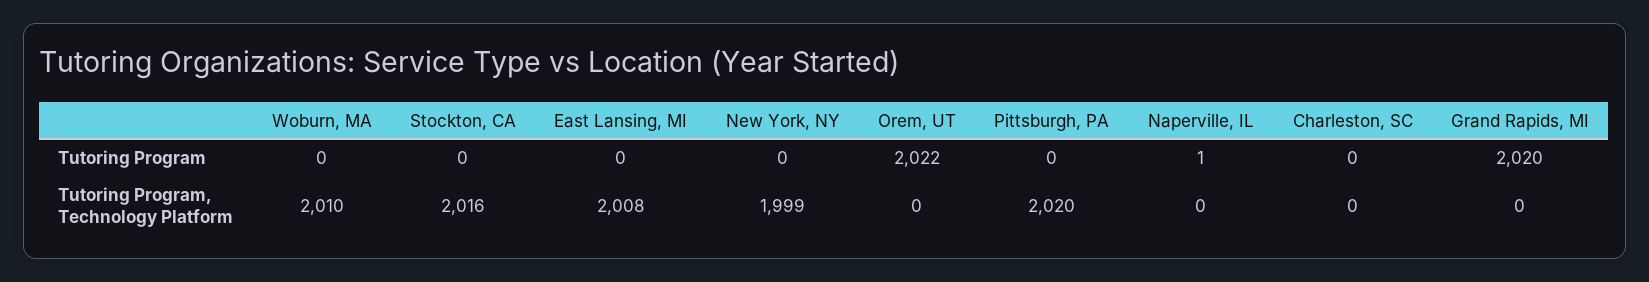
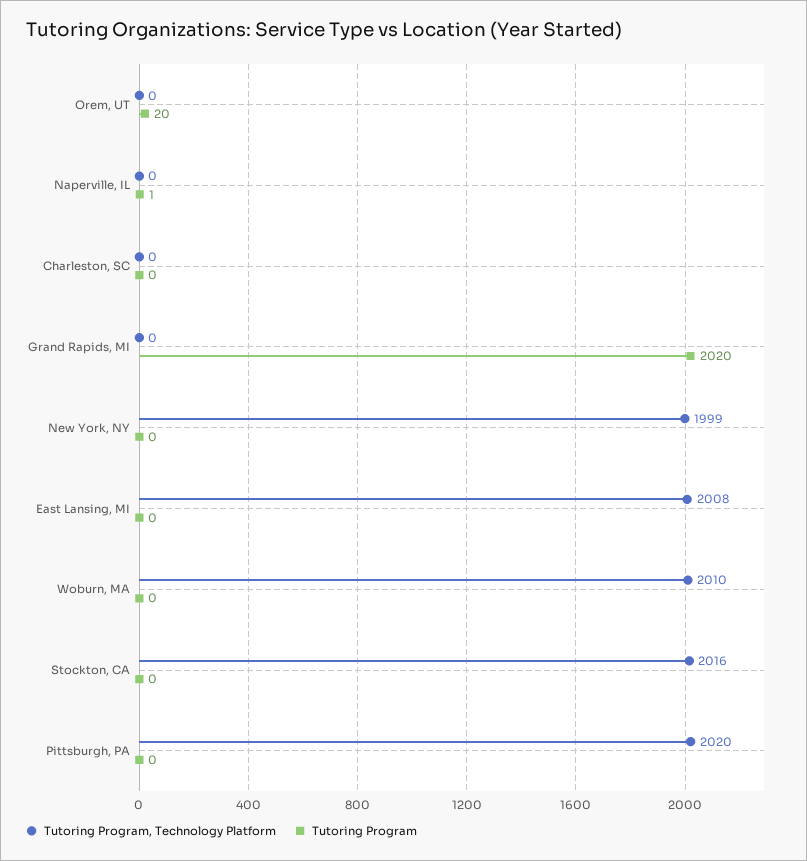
  {
    "Tutoring Program": {
      "Woburn, MA": 0,
      "Stockton, CA": 0,
      "East Lansing, MI": 0,
      "New York, NY": 0,
-     "Orem, UT": 2022,
+     "Orem, UT": 20,
      "Pittsburgh, PA": 0,
      "Naperville, IL": 1,
      "Charleston, SC": 0,
      "Grand Rapids, MI": 2020
    },
    "Tutoring Program, Technology Platform": {
      "Woburn, MA": 2010,
      "Stockton, CA": 2016,
      "East Lansing, MI": 2008,
      "New York, NY": 1999,
      "Orem, UT": 0,
      "Pittsburgh, PA": 2020,
      "Naperville, IL": 0,
      "Charleston, SC": 0,
      "Grand Rapids, MI": 0
    }
  }

